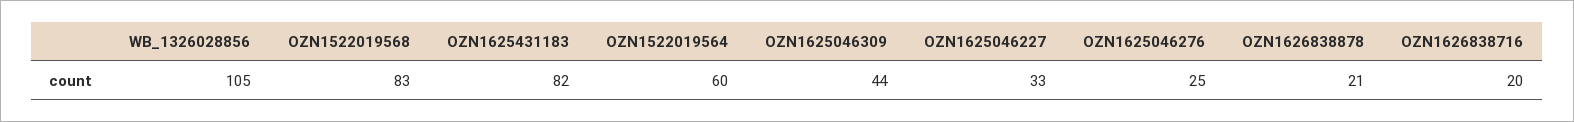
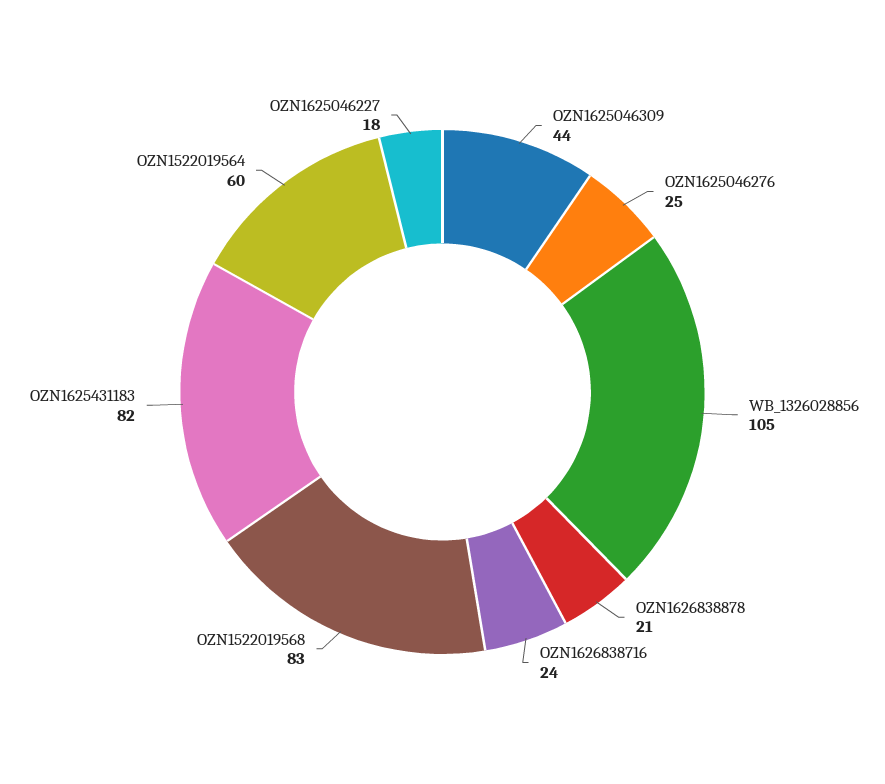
  {
    "WB_1326028856": 105,
    "OZN1522019568": 83,
    "OZN1625431183": 82,
    "OZN1522019564": 60,
    "OZN1625046309": 44,
-   "OZN1625046227": 33,
+   "OZN1625046227": 18,
    "OZN1625046276": 25,
    "OZN1626838878": 21,
-   "OZN1626838716": 20
+   "OZN1626838716": 24
  }

